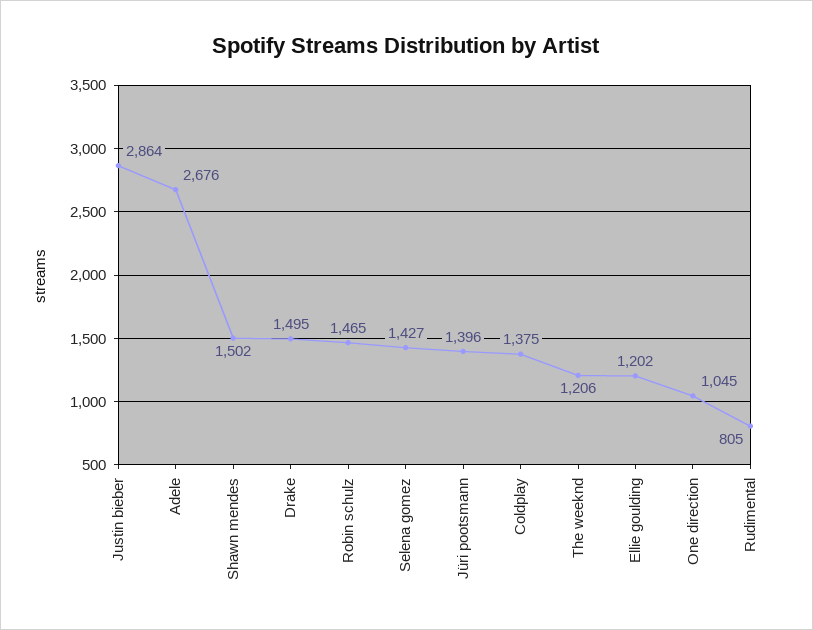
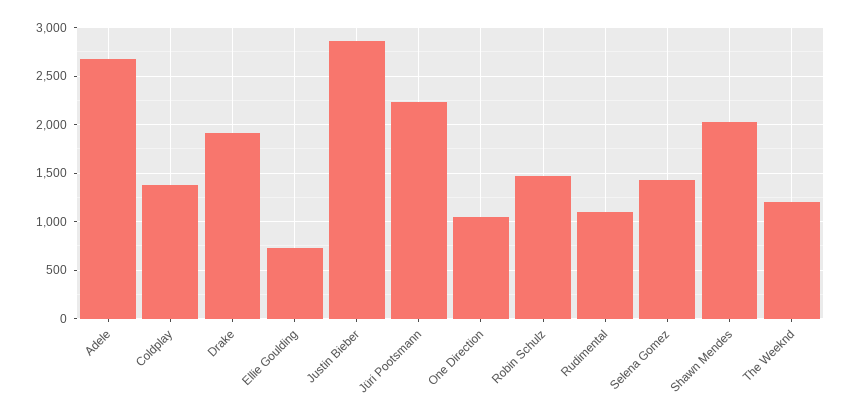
  {
    "Justin bieber": 2864,
    "Adele": 2676,
-   "Shawn mendes": 1502,
+   "Shawn mendes": 2000,
-   "Drake": 1495,
+   "Drake": 1900,
    "Robin schulz": 1465,
    "Selena gomez": 1427,
-   "Jüri pootsmann": 1396,
+   "Jüri pootsmann": 2200,
    "Coldplay": 1375,
    "The weeknd": 1206,
-   "Ellie goulding": 1202,
+   "Ellie goulding": 700,
    "One direction": 1045,
-   "Rudimental": 805
+   "Rudimental": 1100
  }

